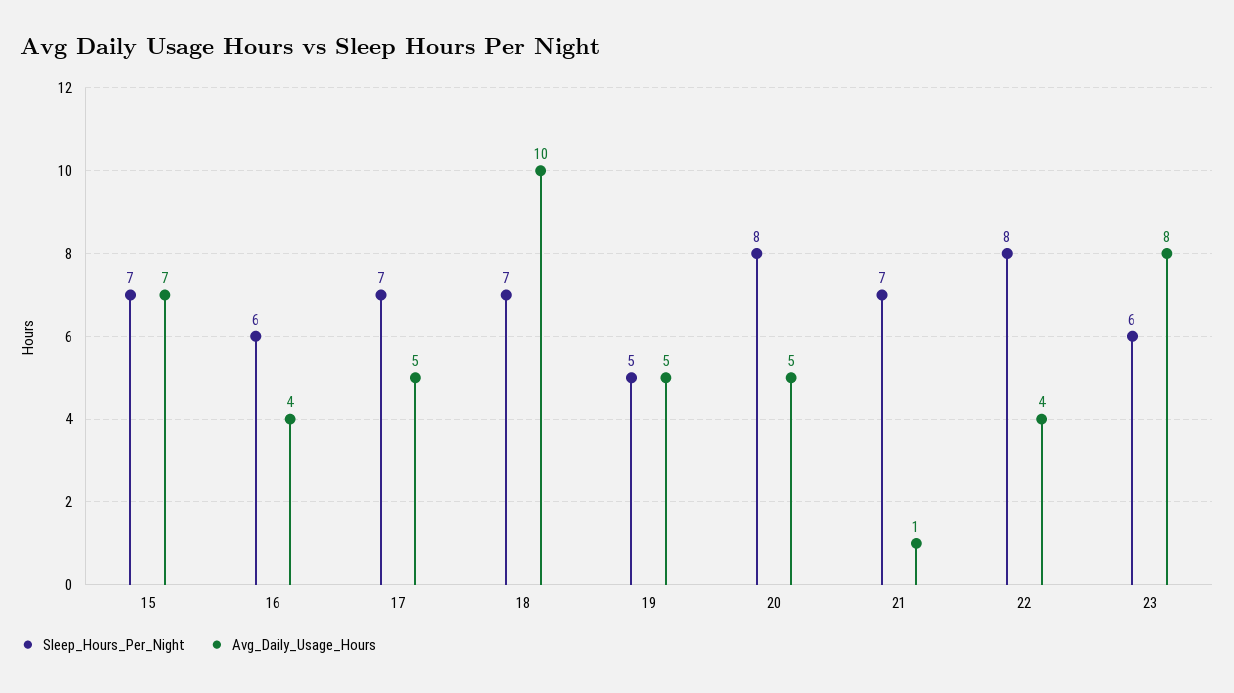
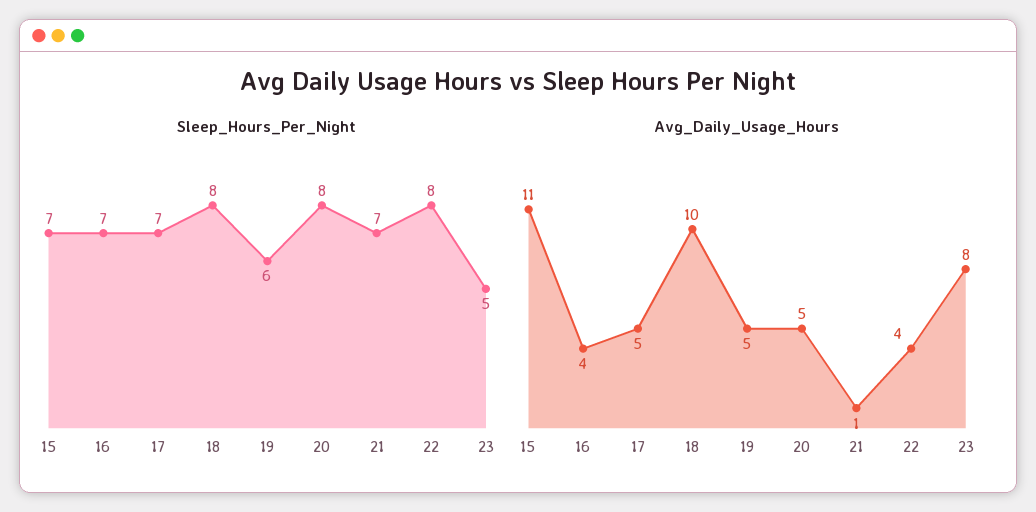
  {
    "Sleep_Hours_Per_Night": {
      "15": 7,
-     "16": 6,
+     "16": 7,
      "17": 7,
-     "18": 7,
+     "18": 8,
-     "19": 5,
+     "19": 6,
      "20": 8,
      "21": 7,
      "22": 8,
-     "23": 6
+     "23": 5
    },
    "Avg_Daily_Usage_Hours": {
-     "15": 7,
+     "15": 11,
      "16": 4,
      "17": 5,
      "18": 10,
      "19": 5,
      "20": 5,
      "21": 1,
      "22": 4,
      "23": 8
    }
  }

